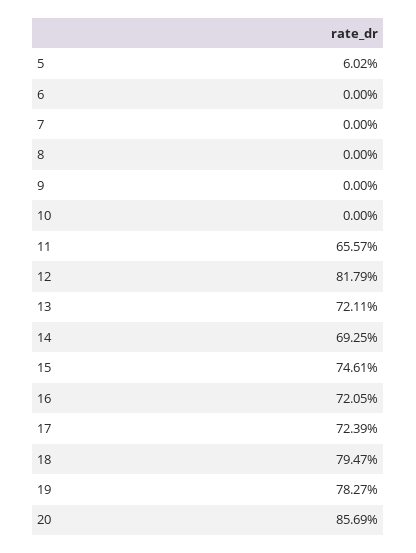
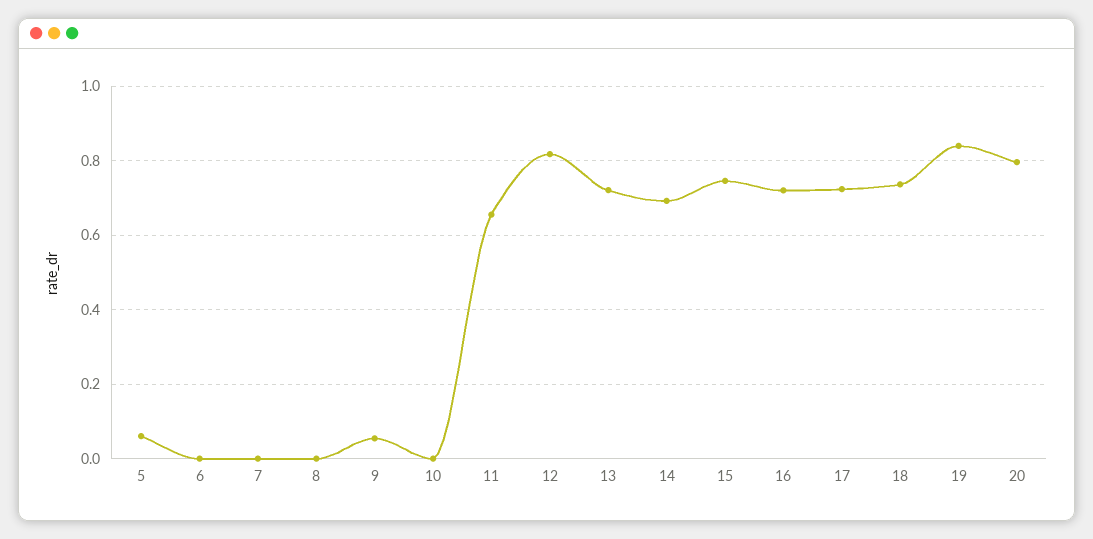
  {
    "5": 0.0602,
    "6": 0,
    "7": 0,
    "8": 0,
-   "9": 0,
+   "9": 0.06,
    "10": 0,
    "11": 0.6557,
    "12": 0.8179,
    "13": 0.7211,
    "14": 0.6925,
    "15": 0.7461,
    "16": 0.7205,
    "17": 0.7239,
-   "18": 0.7947,
+   "18": 0.74,
-   "19": 0.7827,
+   "19": 0.84,
-   "20": 0.8569
+   "20": 0.8
  }

